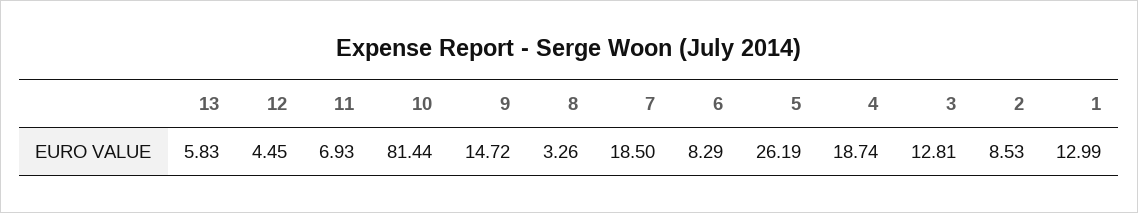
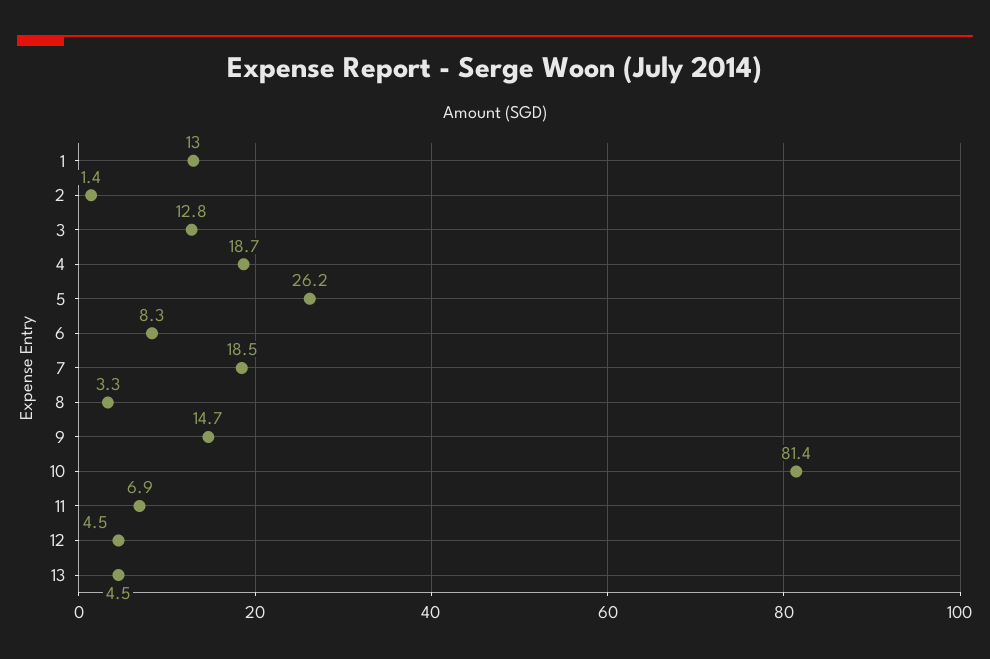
  {
-   "13": 5.83,
+   "13": 4.5,
    "12": 4.45,
    "11": 6.93,
    "10": 81.44,
    "9": 14.72,
    "8": 3.26,
    "7": 18.5,
    "6": 8.29,
    "5": 26.19,
    "4": 18.74,
    "3": 12.81,
-   "2": 8.53,
+   "2": 1.4,
    "1": 12.99
  }

